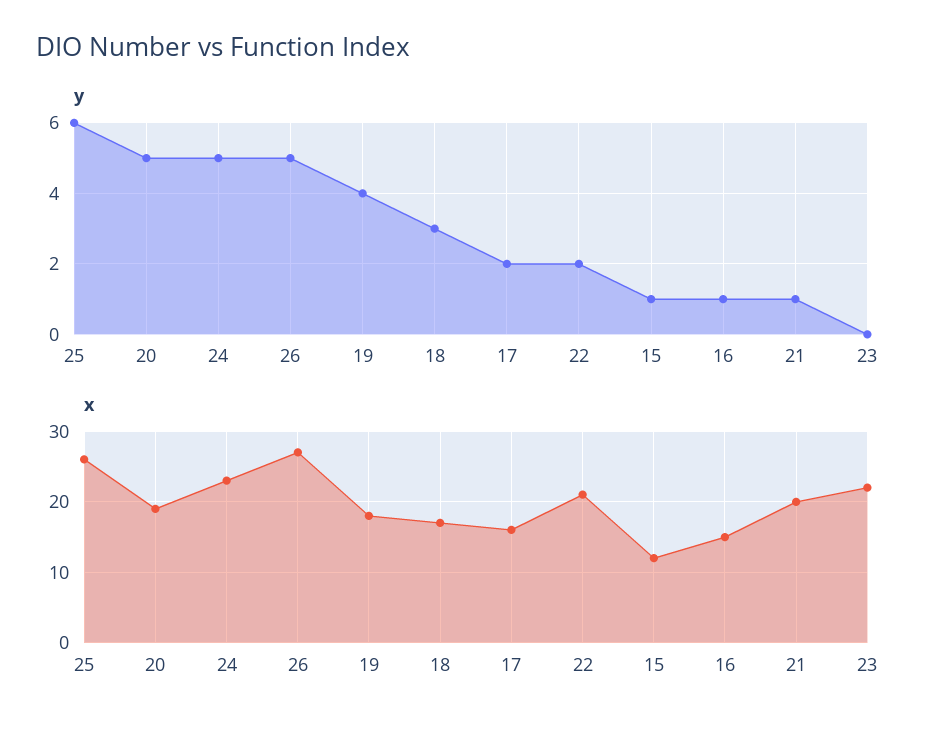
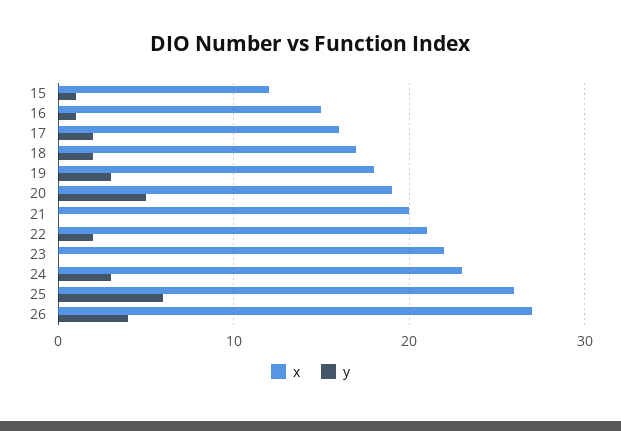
  {
    "y": {
      "25": 6,
      "20": 5,
-     "24": 5,
+     "24": 3,
-     "26": 5,
+     "26": 4,
-     "19": 4,
+     "19": 3,
-     "18": 3,
+     "18": 2,
      "17": 2,
      "22": 2,
      "15": 1,
      "16": 1,
-     "21": 1,
+     "21": 0,
      "23": 0
    },
    "x": {
      "25": 26,
      "20": 19,
      "24": 23,
      "26": 27,
      "19": 18,
      "18": 17,
      "17": 16,
      "22": 21,
      "15": 12,
      "16": 15,
      "21": 20,
      "23": 22
    }
  }

